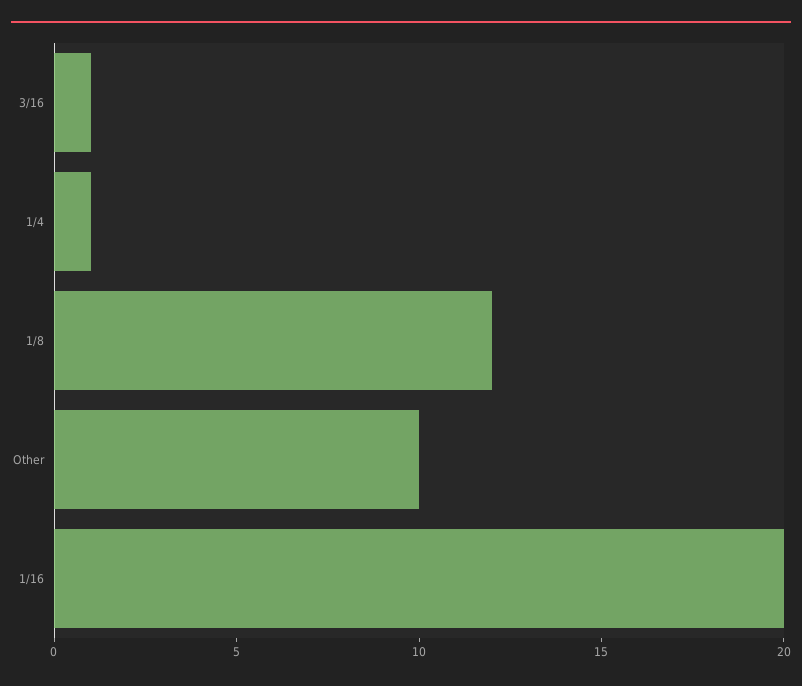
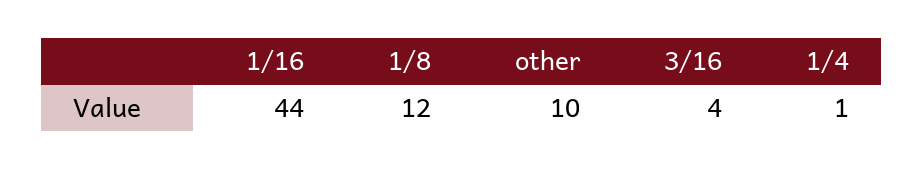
  {
-   "3/16": 1,
+   "3/16": 4,
    "1/4": 1,
    "1/8": 12,
    "Other": 10,
-   "1/16": 20
+   "1/16": 44
  }

